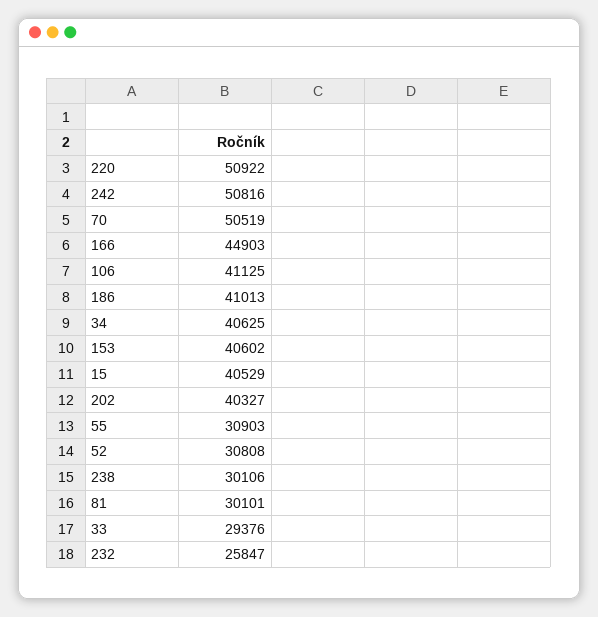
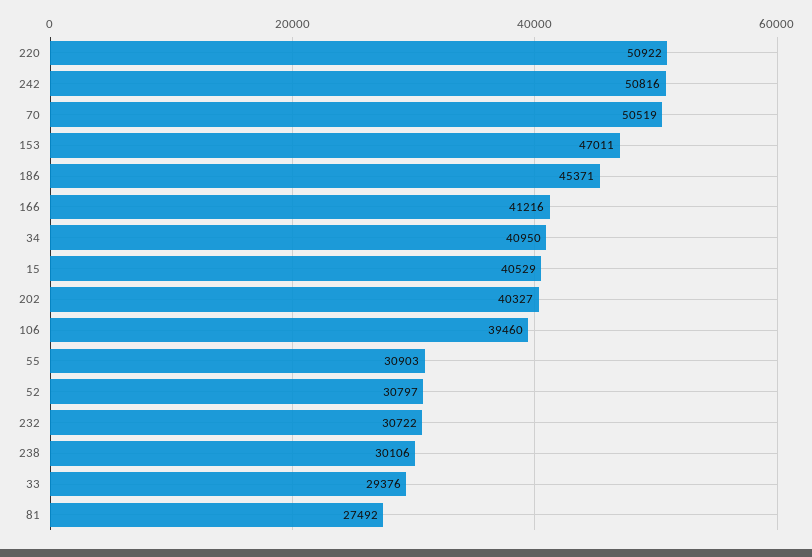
  {
    "220": 50922,
    "242": 50816,
    "70": 50519,
-   "166": 44903,
+   "166": 41216,
-   "106": 41125,
+   "106": 39460,
-   "186": 41013,
+   "186": 45371,
-   "34": 40625,
+   "34": 40950,
-   "153": 40602,
+   "153": 47011,
    "15": 40529,
    "202": 40327,
    "55": 30903,
-   "52": 30808,
+   "52": 30797,
    "238": 30106,
-   "81": 30101,
+   "81": 27492,
    "33": 29376,
-   "232": 25847
+   "232": 30722
  }

